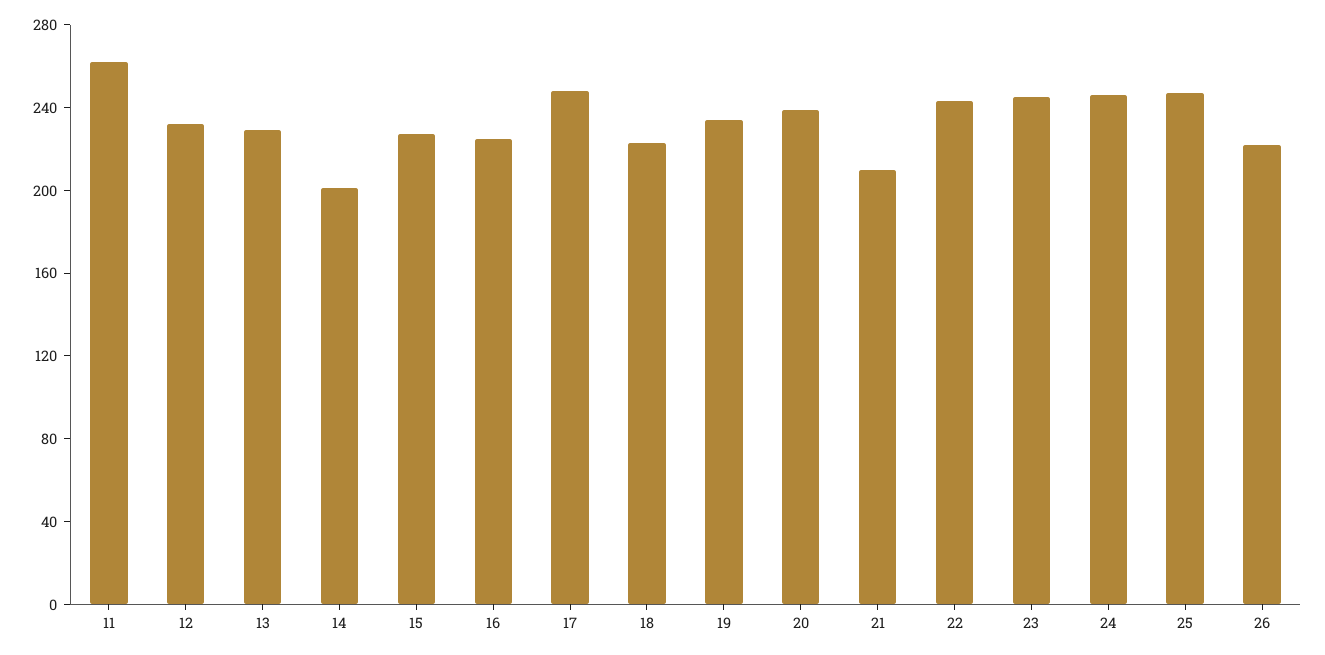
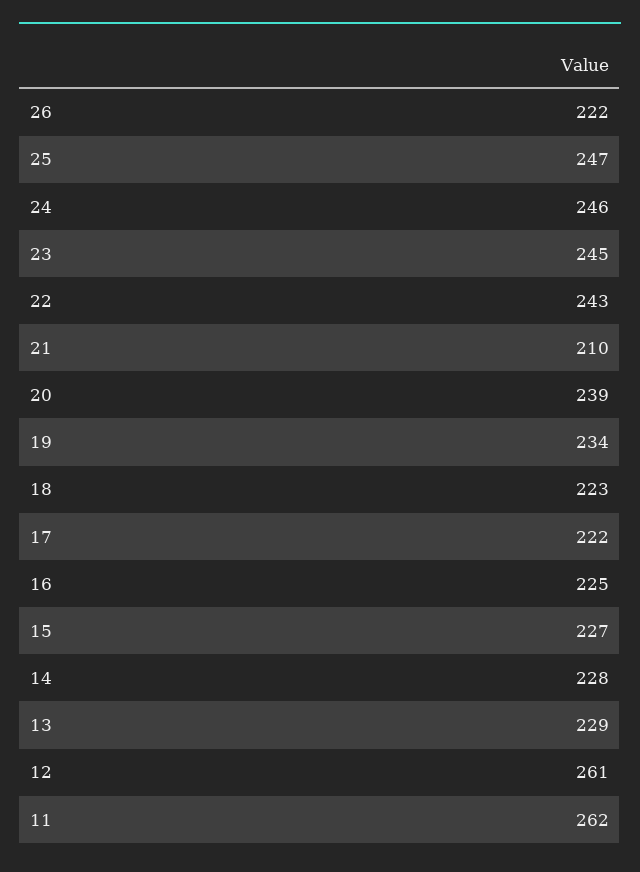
  {
    "11": 262,
-   "12": 230,
+   "12": 261,
    "13": 229,
-   "14": 200,
+   "14": 228,
    "15": 227,
    "16": 225,
-   "17": 250,
+   "17": 222,
    "18": 223,
    "19": 234,
    "20": 239,
    "21": 210,
    "22": 243,
    "23": 245,
    "24": 246,
    "25": 247,
    "26": 222
  }

